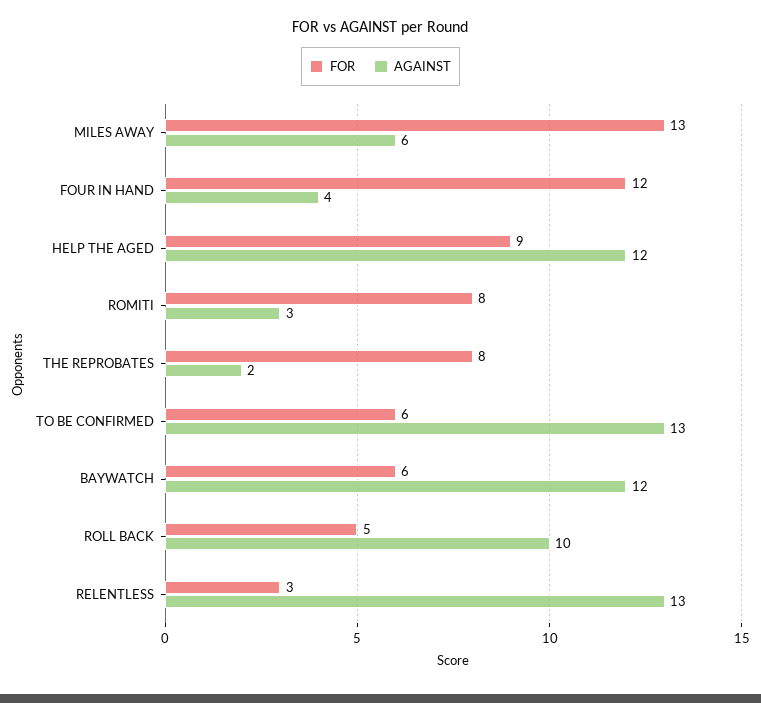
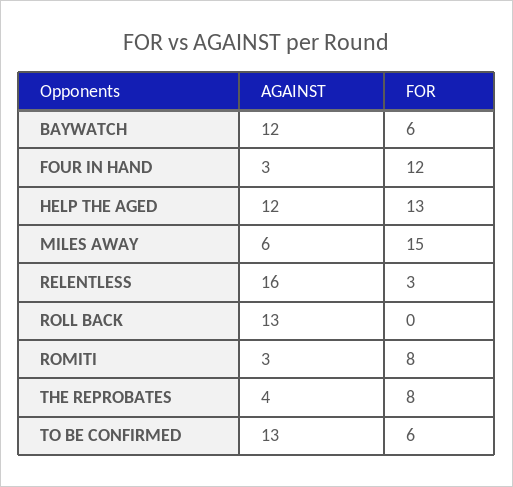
  {
    "FOR": {
-     "MILES AWAY": 13,
+     "MILES AWAY": 15,
      "FOUR IN HAND": 12,
-     "HELP THE AGED": 9,
+     "HELP THE AGED": 13,
      "ROMITI": 8,
      "THE REPROBATES": 8,
      "TO BE CONFIRMED": 6,
      "BAYWATCH": 6,
-     "ROLL BACK": 5,
+     "ROLL BACK": 0,
      "RELENTLESS": 3
    },
    "AGAINST": {
      "MILES AWAY": 6,
-     "FOUR IN HAND": 4,
+     "FOUR IN HAND": 3,
      "HELP THE AGED": 12,
      "ROMITI": 3,
-     "THE REPROBATES": 2,
+     "THE REPROBATES": 4,
      "TO BE CONFIRMED": 13,
      "BAYWATCH": 12,
-     "ROLL BACK": 10,
+     "ROLL BACK": 13,
-     "RELENTLESS": 13
+     "RELENTLESS": 16
    }
  }

